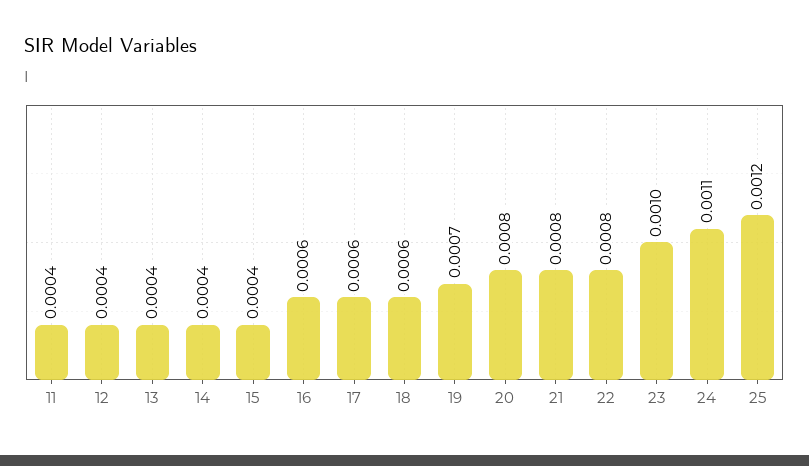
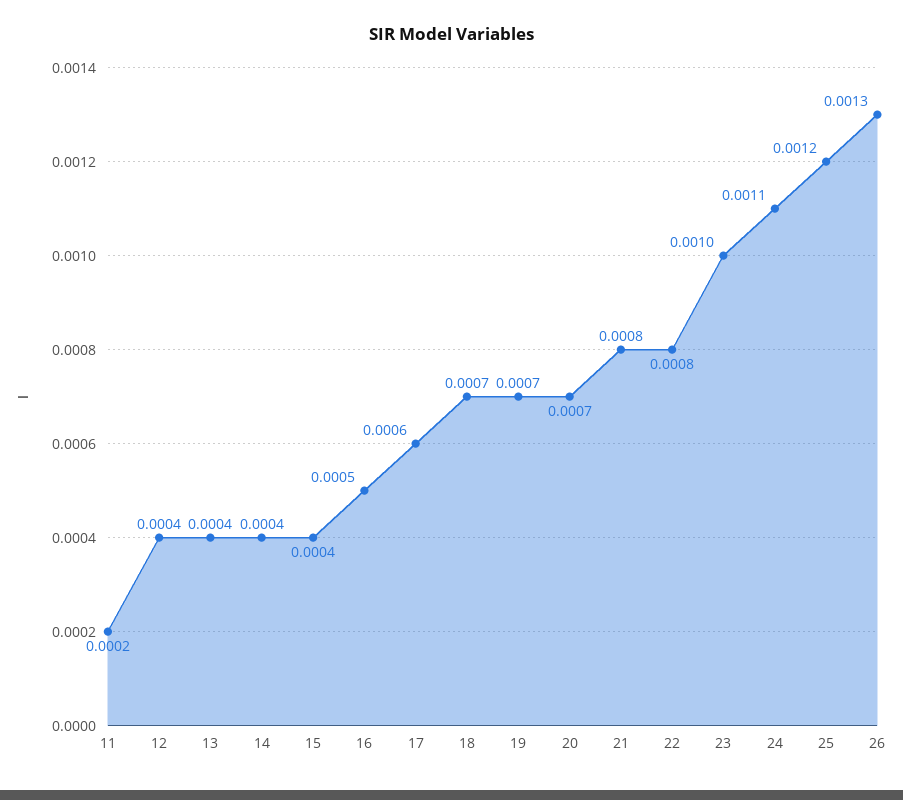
  {
-   "11": 0.0004,
+   "11": 0.0002,
    "12": 0.0004,
    "13": 0.0004,
    "14": 0.0004,
    "15": 0.0004,
-   "16": 0.0006,
+   "16": 0.0005,
    "17": 0.0006,
-   "18": 0.0006,
+   "18": 0.0007,
    "19": 0.0007,
-   "20": 0.0008,
+   "20": 0.0007,
    "21": 0.0008,
    "22": 0.0008,
    "23": 0.001,
    "24": 0.0011,
-   "25": 0.0012
+   "25": 0.0012,
+   "26": 0.0013
  }

